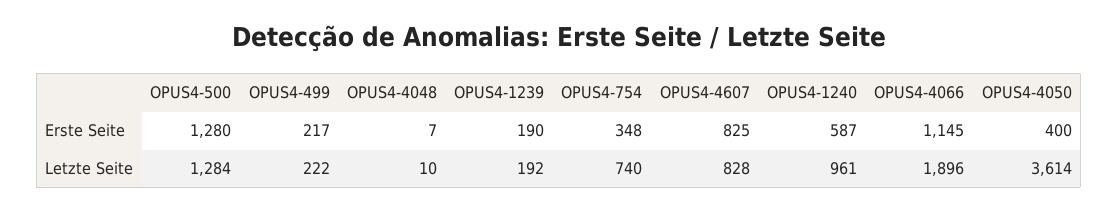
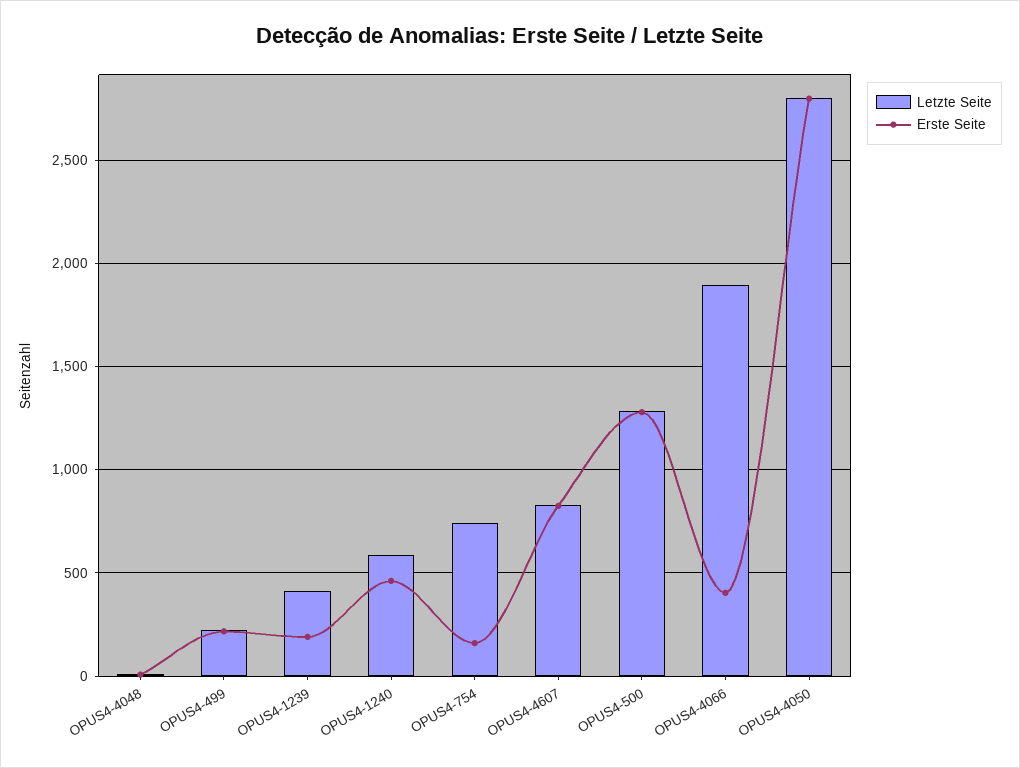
  {
    "Erste Seite": {
      "OPUS4-500": 1280,
      "OPUS4-499": 217,
      "OPUS4-4048": 7,
      "OPUS4-1239": 190,
-     "OPUS4-754": 348,
+     "OPUS4-754": 150,
      "OPUS4-4607": 825,
-     "OPUS4-1240": 587,
+     "OPUS4-1240": 450,
-     "OPUS4-4066": 1145,
+     "OPUS4-4066": 400,
-     "OPUS4-4050": 400
+     "OPUS4-4050": 2800
    },
    "Letzte Seite": {
      "OPUS4-500": 1284,
      "OPUS4-499": 222,
      "OPUS4-4048": 10,
-     "OPUS4-1239": 192,
+     "OPUS4-1239": 400,
      "OPUS4-754": 740,
      "OPUS4-4607": 828,
-     "OPUS4-1240": 961,
+     "OPUS4-1240": 600,
      "OPUS4-4066": 1896,
-     "OPUS4-4050": 3614
+     "OPUS4-4050": 2800
    }
  }

